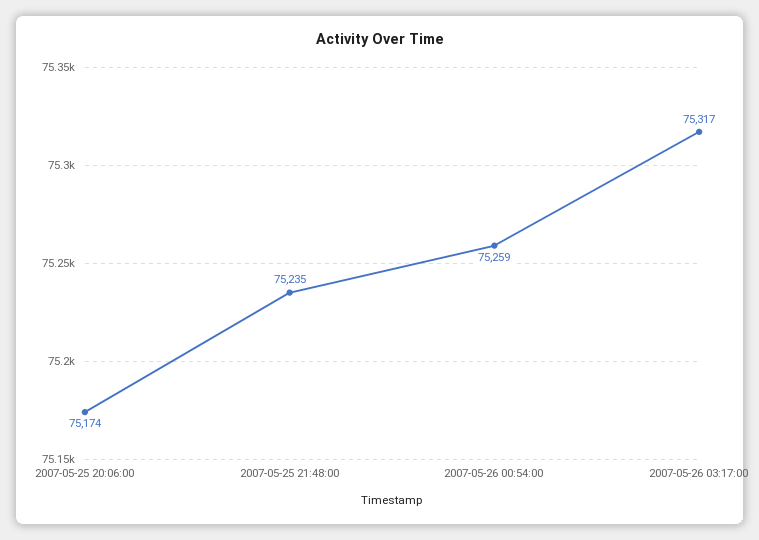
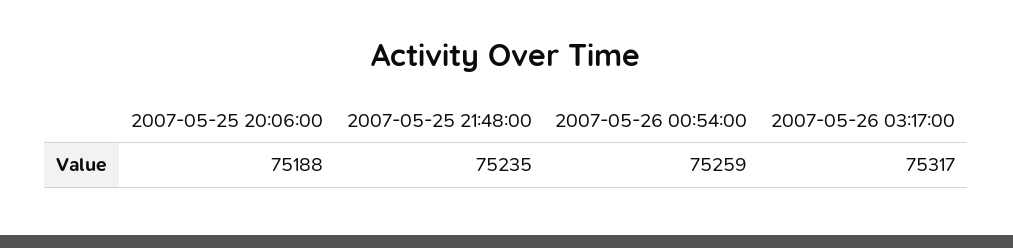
  {
-   "2007-05-25 20:06:00": 75174,
+   "2007-05-25 20:06:00": 75188,
    "2007-05-25 21:48:00": 75235,
    "2007-05-26 00:54:00": 75259,
    "2007-05-26 03:17:00": 75317
  }

